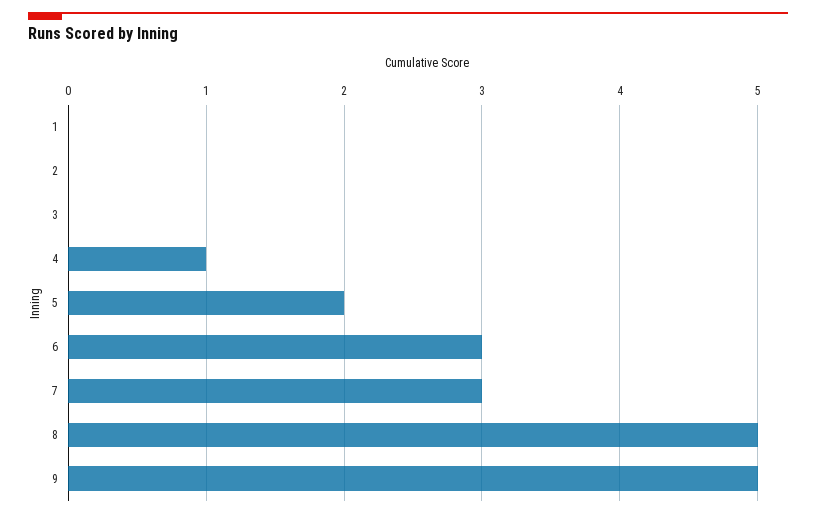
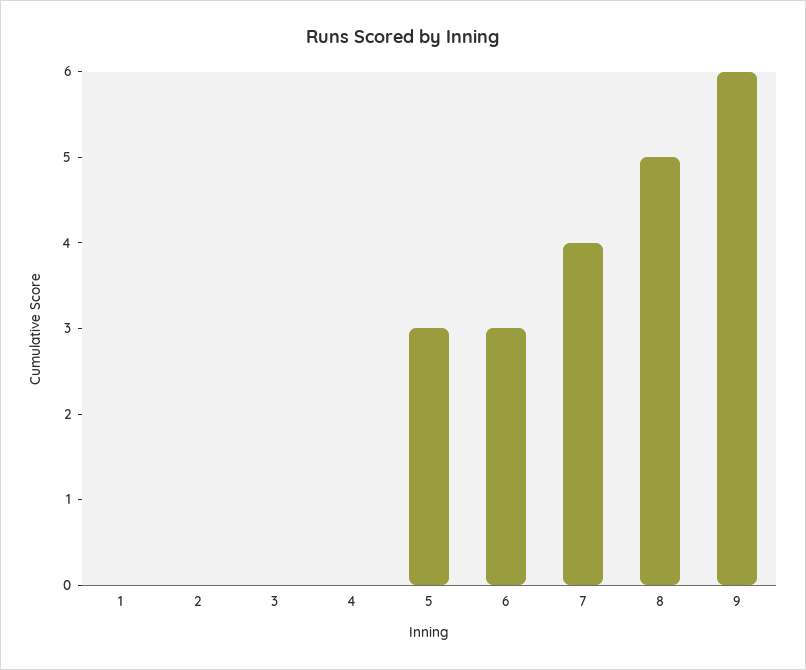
  {
    "1": 0,
    "2": 0,
    "3": 0,
-   "4": 1,
+   "4": 0,
-   "5": 2,
+   "5": 3,
    "6": 3,
-   "7": 3,
+   "7": 4,
    "8": 5,
-   "9": 5
+   "9": 6
  }

